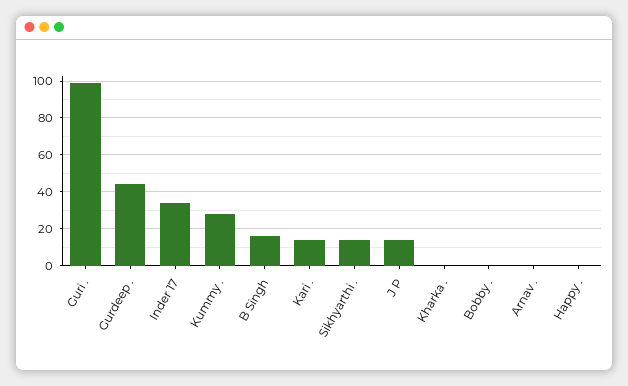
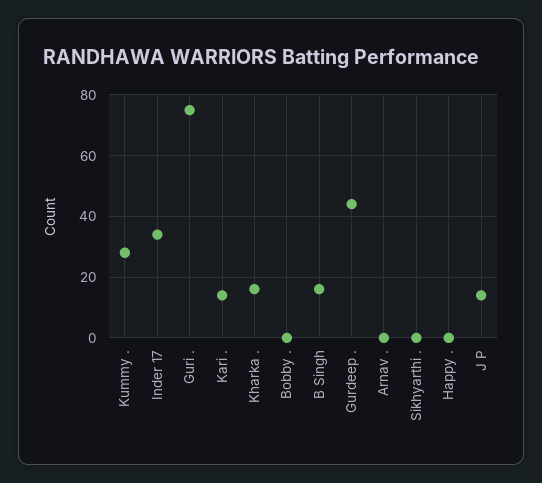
  {
-   "Guri .": 100,
+   "Guri .": 75,
    "Gurdeep .": 45,
    "Inder 17": 35,
    "Kummy .": 30,
    "B Singh": 15,
    "Kari .": 15,
-   "Sikhyarthi .": 15,
+   "Sikhyarthi .": 0,
    "J P": 15,
-   "Kharka .": 0,
+   "Kharka .": 15,
    "Bobby .": 0,
    "Arnav .": 0,
    "Happy .": 0
  }

